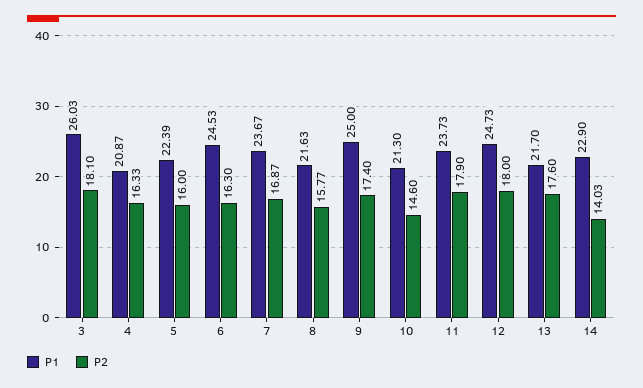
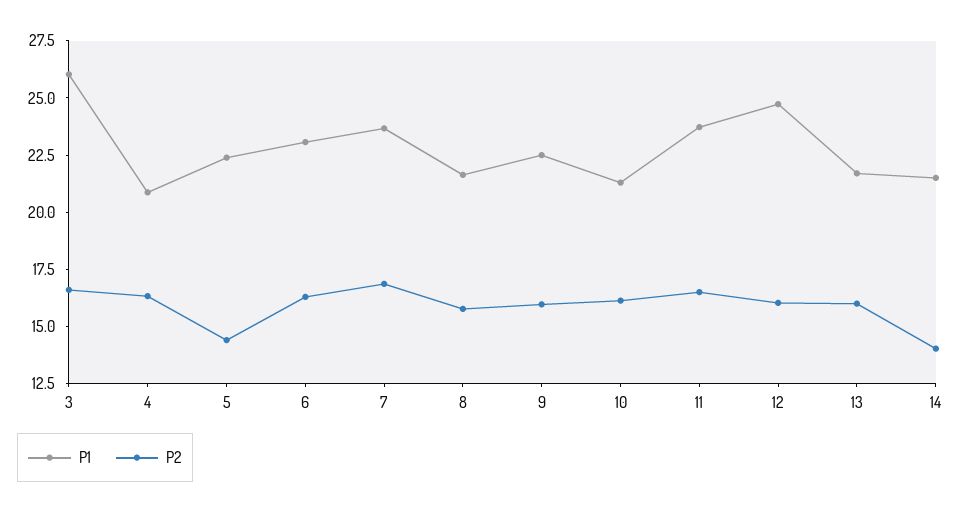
  {
    "P1": {
      "3": 26.03,
      "4": 20.87,
      "5": 22.39,
-     "6": 24.53,
+     "6": 23,
      "7": 23.67,
      "8": 21.63,
-     "9": 25,
+     "9": 22.5,
      "10": 21.3,
      "11": 23.73,
      "12": 24.73,
      "13": 21.7,
-     "14": 22.9
+     "14": 21.5
    },
    "P2": {
-     "3": 18.1,
+     "3": 16.5,
      "4": 16.33,
-     "5": 16,
+     "5": 14.5,
      "6": 16.3,
      "7": 16.87,
      "8": 15.77,
-     "9": 17.4,
+     "9": 16,
-     "10": 14.6,
+     "10": 16,
-     "11": 17.9,
+     "11": 16.5,
-     "12": 18,
+     "12": 16,
-     "13": 17.6,
+     "13": 16,
      "14": 14.03
    }
  }

